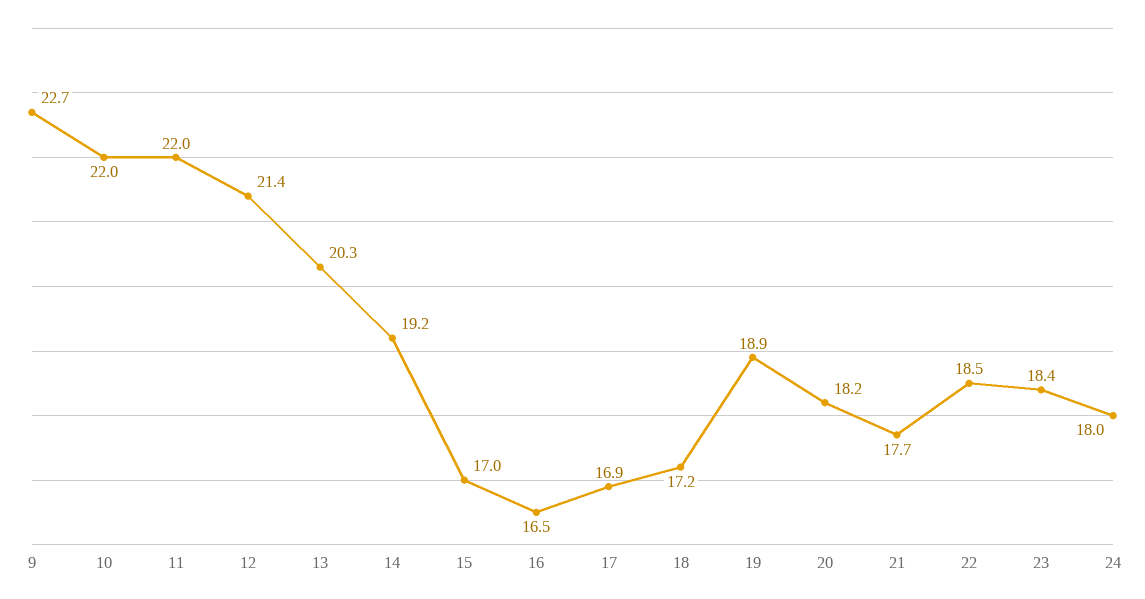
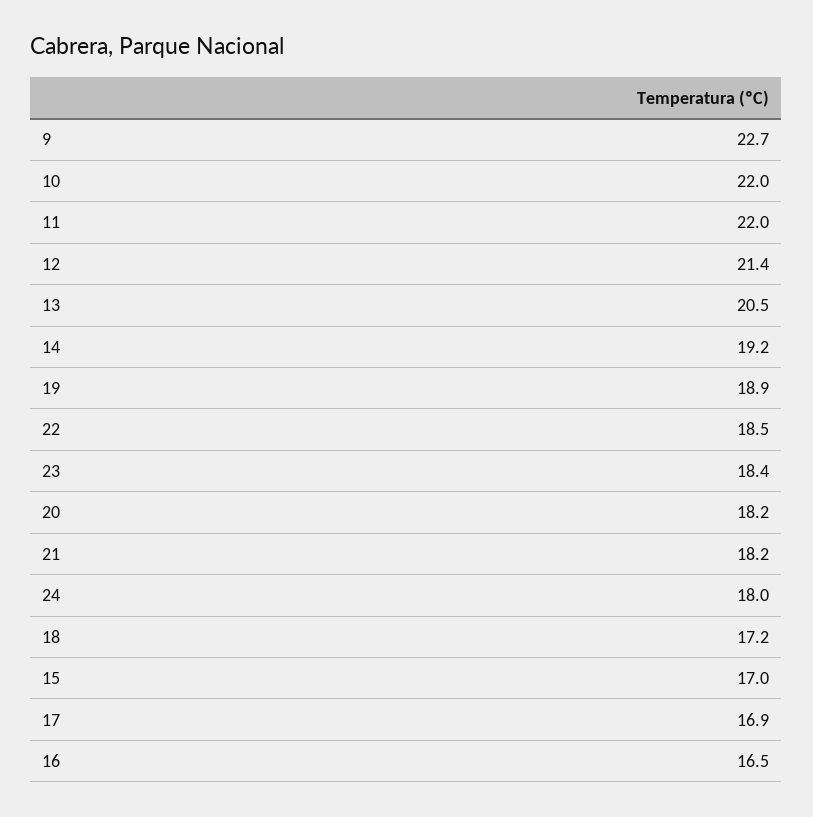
  {
    "9": 22.7,
    "10": 22,
    "11": 22,
    "12": 21.4,
-   "13": 20.3,
+   "13": 20.5,
    "14": 19.2,
    "15": 17,
    "16": 16.5,
    "17": 16.9,
    "18": 17.2,
    "19": 18.9,
    "20": 18.2,
-   "21": 17.7,
+   "21": 18.2,
    "22": 18.5,
    "23": 18.4,
    "24": 18
  }

